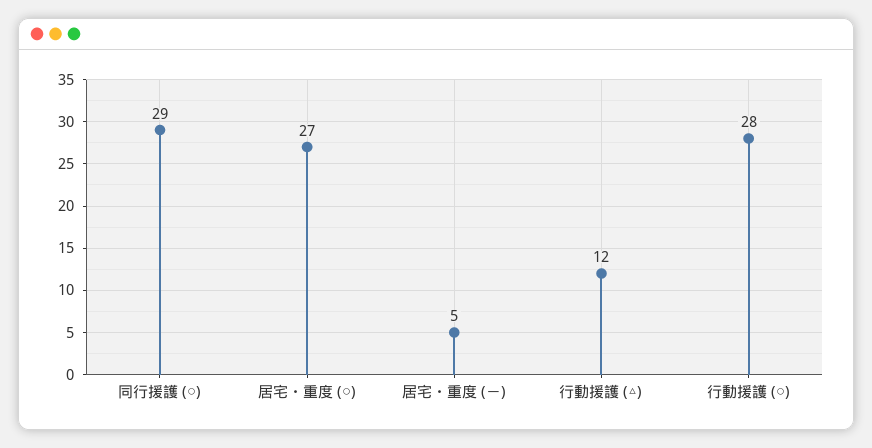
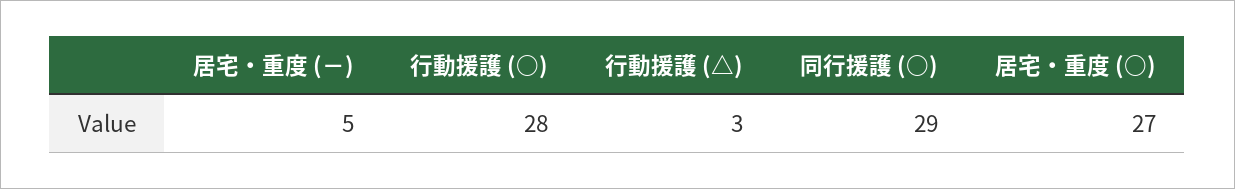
  {
    "同行援護 (○)": 29,
    "居宅・重度 (○)": 27,
    "居宅・重度 (－)": 5,
-   "行動援護 (△)": 12,
+   "行動援護 (△)": 3,
    "行動援護 (○)": 28
  }

